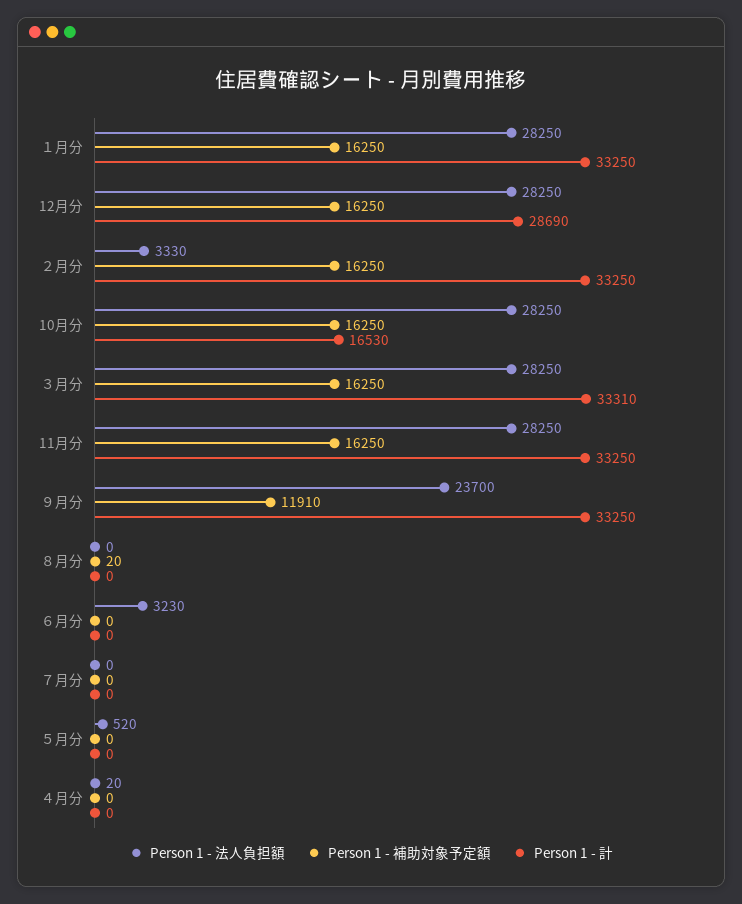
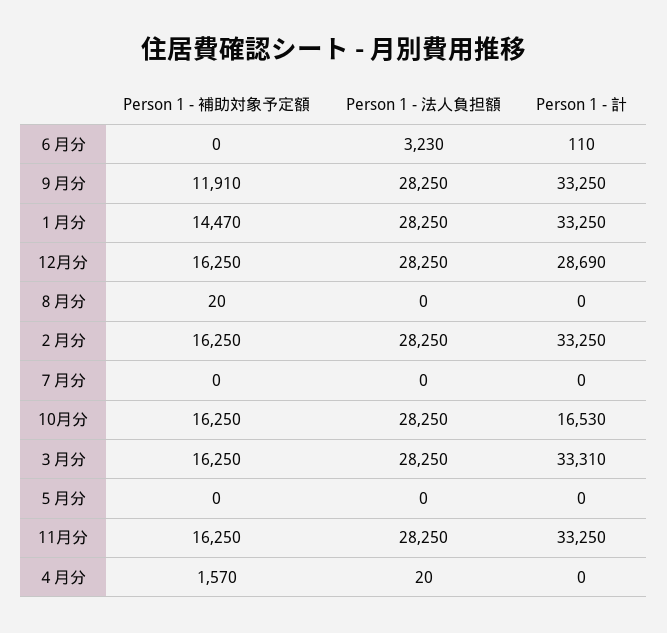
  {
    "Person 1 - 法人負担額": {
      "１月分": 28250,
      "12月分": 28250,
-     "２月分": 3330,
+     "２月分": 28250,
      "10月分": 28250,
      "３月分": 28250,
      "11月分": 28250,
-     "９月分": 23700,
+     "９月分": 28250,
      "８月分": 0,
      "６月分": 3230,
      "７月分": 0,
-     "５月分": 520,
+     "５月分": 0,
      "４月分": 20
    },
    "Person 1 - 補助対象予定額": {
-     "１月分": 16250,
+     "１月分": 14470,
      "12月分": 16250,
      "２月分": 16250,
      "10月分": 16250,
      "３月分": 16250,
      "11月分": 16250,
      "９月分": 11910,
      "８月分": 20,
      "６月分": 0,
      "７月分": 0,
      "５月分": 0,
-     "４月分": 0
+     "４月分": 1570
    },
    "Person 1 - 計": {
      "１月分": 33250,
      "12月分": 28690,
      "２月分": 33250,
      "10月分": 16530,
      "３月分": 33310,
      "11月分": 33250,
      "９月分": 33250,
      "８月分": 0,
-     "６月分": 0,
+     "６月分": 110,
      "７月分": 0,
      "５月分": 0,
      "４月分": 0
    }
  }

